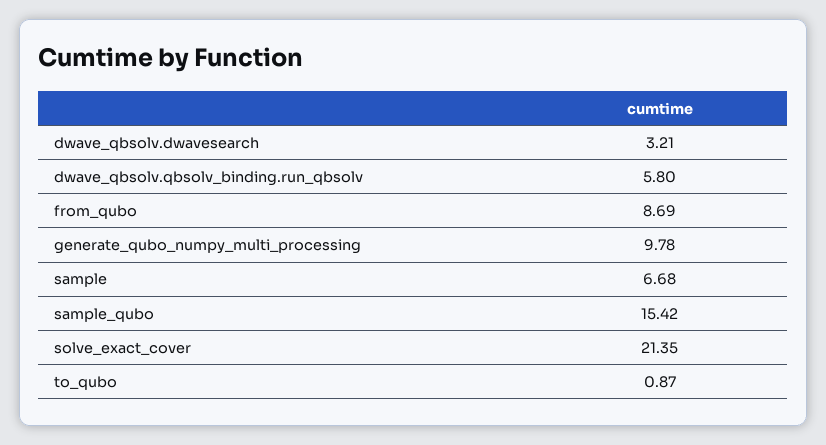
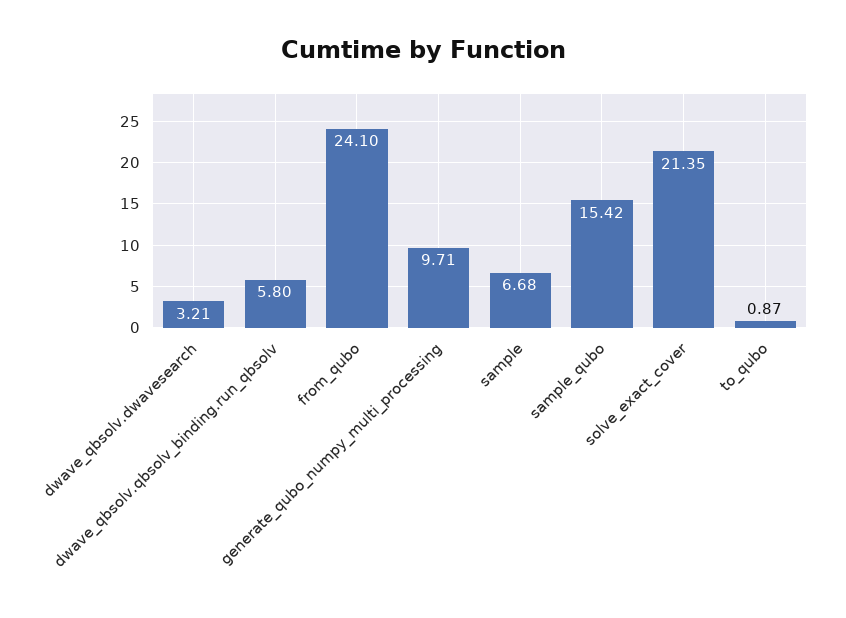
  {
    "dwave_qbsolv.dwavesearch": 3.21,
    "dwave_qbsolv.qbsolv_binding.run_qbsolv": 5.8,
-   "from_qubo": 8.69,
+   "from_qubo": 24.1,
-   "generate_qubo_numpy_multi_processing": 9.78,
+   "generate_qubo_numpy_multi_processing": 9.71,
    "sample": 6.68,
    "sample_qubo": 15.42,
    "solve_exact_cover": 21.35,
    "to_qubo": 0.87
  }

